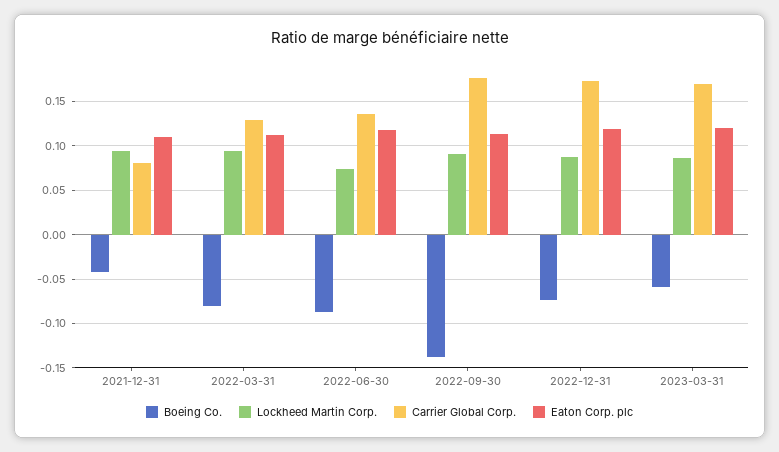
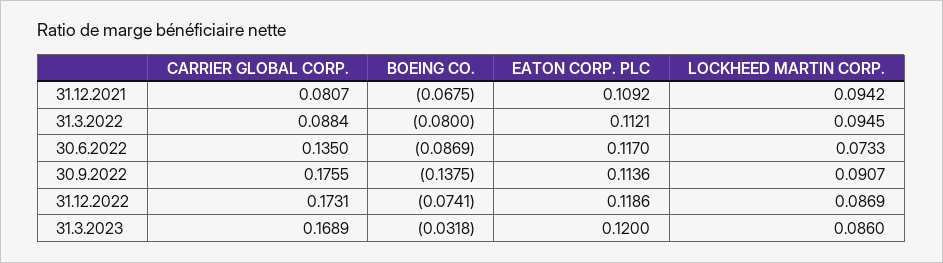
  {
    "Boeing Co.": {
-     "2021-12-31": -0.04,
+     "2021-12-31": -0.0675,
      "2022-03-31": -0.08,
      "2022-06-30": -0.0869,
      "2022-09-30": -0.1375,
      "2022-12-31": -0.0741,
-     "2023-03-31": -0.06
+     "2023-03-31": -0.0318
    },
    "Lockheed Martin Corp.": {
      "2021-12-31": 0.0942,
      "2022-03-31": 0.0945,
      "2022-06-30": 0.0733,
      "2022-09-30": 0.0907,
      "2022-12-31": 0.0869,
      "2023-03-31": 0.086
    },
    "Carrier Global Corp.": {
      "2021-12-31": 0.0807,
-     "2022-03-31": 0.13,
+     "2022-03-31": 0.0884,
      "2022-06-30": 0.135,
      "2022-09-30": 0.1755,
      "2022-12-31": 0.1731,
      "2023-03-31": 0.1689
    },
    "Eaton Corp. plc": {
      "2021-12-31": 0.1092,
      "2022-03-31": 0.1121,
      "2022-06-30": 0.117,
      "2022-09-30": 0.1136,
      "2022-12-31": 0.1186,
      "2023-03-31": 0.12
    }
  }

